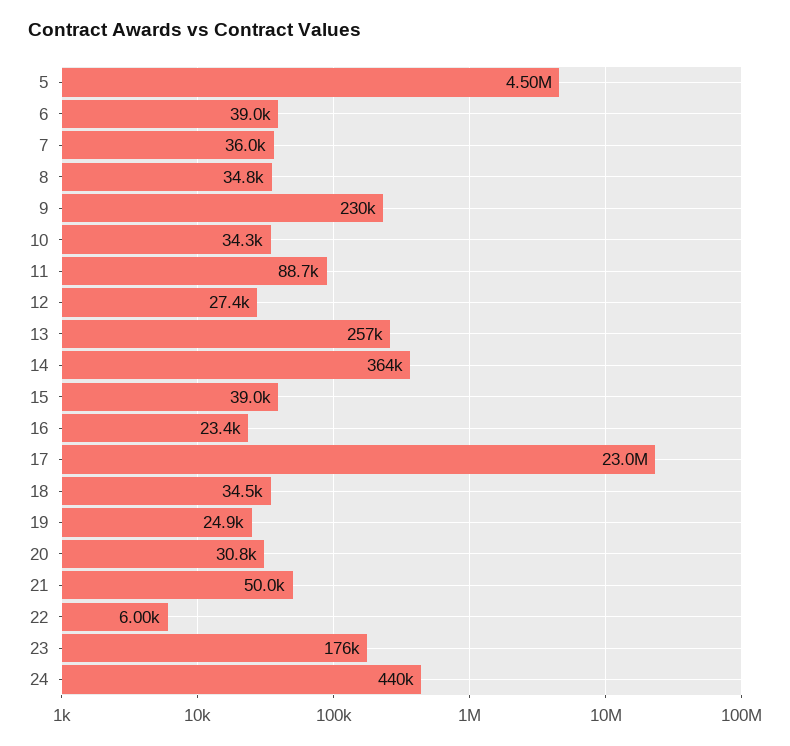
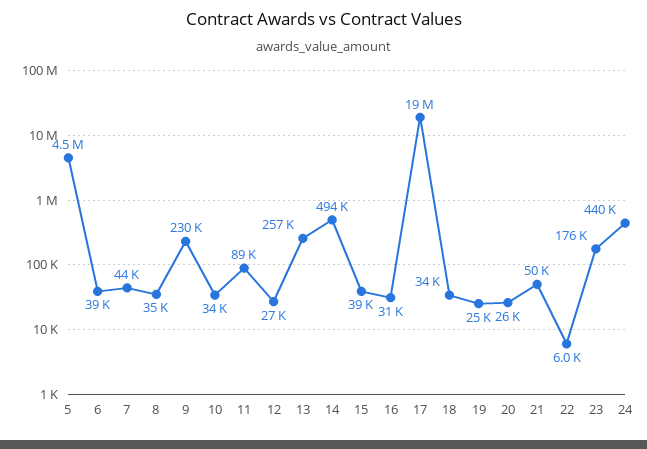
  {
    "5": 4500000,
    "6": 39000,
-   "7": 36000,
+   "7": 44000,
    "8": 34800,
    "9": 230000,
    "10": 34300,
    "11": 88700,
    "12": 27400,
    "13": 257000,
-   "14": 364000,
+   "14": 494000,
    "15": 39000,
-   "16": 23400,
+   "16": 31000,
-   "17": 23000000,
+   "17": 19000000,
    "18": 34500,
    "19": 24900,
-   "20": 30800,
+   "20": 26000,
    "21": 50000,
    "22": 6000,
    "23": 176000,
    "24": 440000
  }

